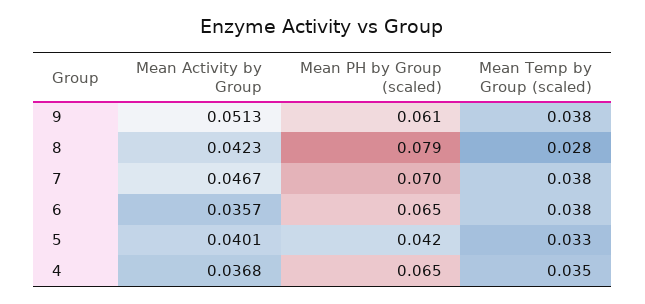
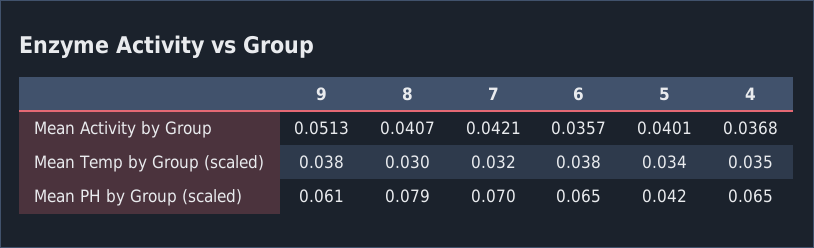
  {
    "Mean Activity by Group": {
      "9": 0.0513,
-     "8": 0.0423,
+     "8": 0.0407,
-     "7": 0.0467,
+     "7": 0.0421,
      "6": 0.0357,
      "5": 0.0401,
      "4": 0.0368
    },
    "Mean PH by Group (scaled)": {
      "9": 0.061,
      "8": 0.079,
      "7": 0.07,
      "6": 0.065,
      "5": 0.042,
      "4": 0.065
    },
    "Mean Temp by Group (scaled)": {
      "9": 0.038,
-     "8": 0.028,
+     "8": 0.03,
-     "7": 0.038,
+     "7": 0.032,
      "6": 0.038,
-     "5": 0.033,
+     "5": 0.034,
      "4": 0.035
    }
  }

